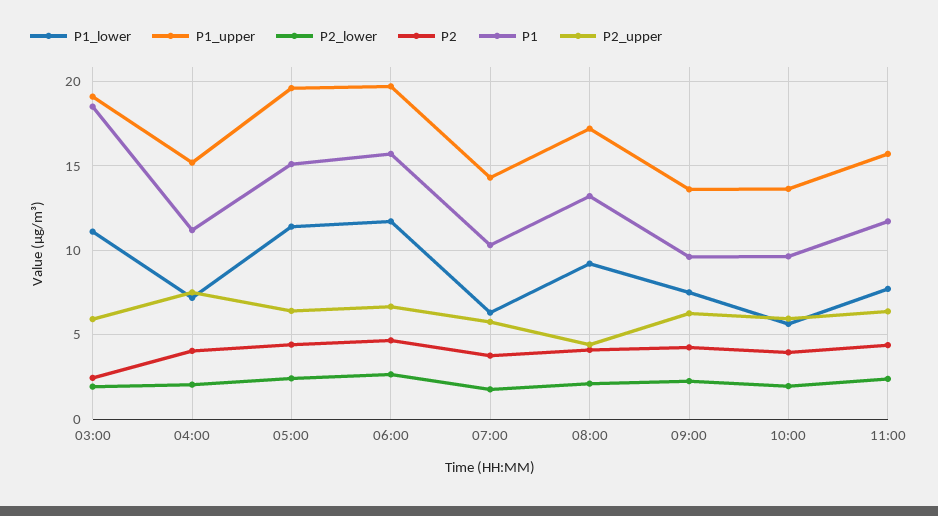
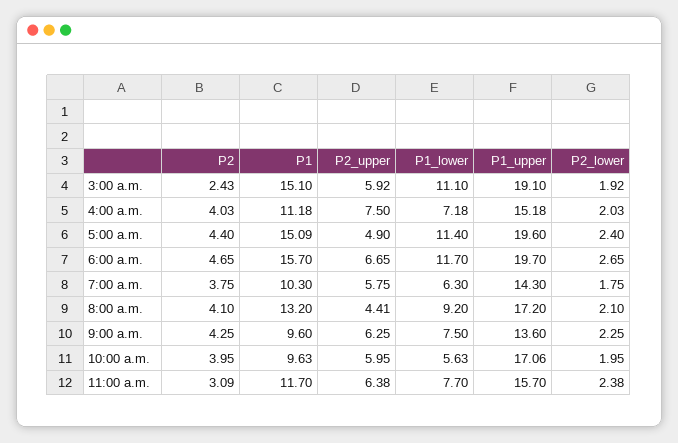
  {
    "P1_lower": {
      "03:00": 11.1,
      "04:00": 7.18,
      "05:00": 11.4,
      "06:00": 11.7,
      "07:00": 6.3,
      "08:00": 9.2,
      "09:00": 7.5,
      "10:00": 5.63,
      "11:00": 7.7
    },
    "P1_upper": {
      "03:00": 19.1,
      "04:00": 15.18,
      "05:00": 19.6,
      "06:00": 19.7,
      "07:00": 14.3,
      "08:00": 17.2,
      "09:00": 13.6,
-     "10:00": 13.5,
+     "10:00": 17.06,
      "11:00": 15.7
    },
    "P2_lower": {
      "03:00": 1.92,
      "04:00": 2.03,
      "05:00": 2.4,
      "06:00": 2.65,
      "07:00": 1.75,
      "08:00": 2.1,
      "09:00": 2.25,
      "10:00": 1.95,
      "11:00": 2.38
    },
    "P2": {
      "03:00": 2.43,
      "04:00": 4.03,
      "05:00": 4.4,
      "06:00": 4.65,
      "07:00": 3.75,
      "08:00": 4.1,
      "09:00": 4.25,
      "10:00": 3.95,
-     "11:00": 4.5
+     "11:00": 3.09
    },
    "P1": {
-     "03:00": 18.5,
+     "03:00": 15.1,
      "04:00": 11.18,
      "05:00": 15.09,
      "06:00": 15.7,
      "07:00": 10.3,
      "08:00": 13.2,
      "09:00": 9.6,
      "10:00": 9.63,
      "11:00": 11.7
    },
    "P2_upper": {
      "03:00": 5.92,
      "04:00": 7.5,
-     "05:00": 6.5,
+     "05:00": 4.9,
      "06:00": 6.65,
      "07:00": 5.75,
      "08:00": 4.41,
      "09:00": 6.25,
      "10:00": 5.95,
      "11:00": 6.38
    }
  }

